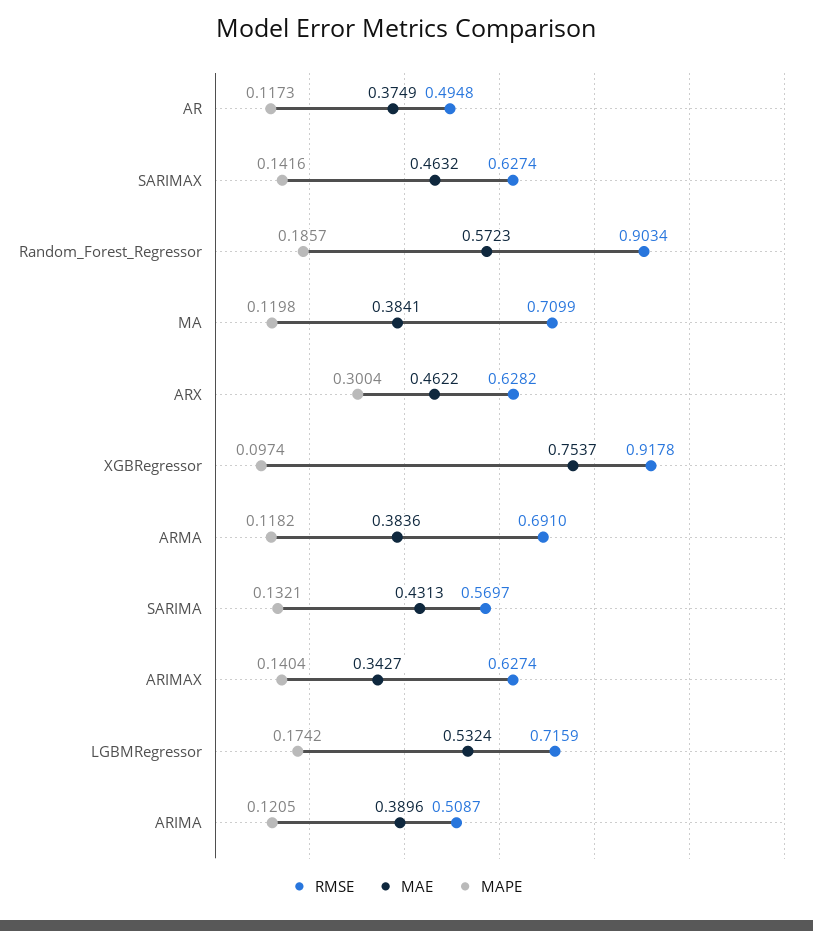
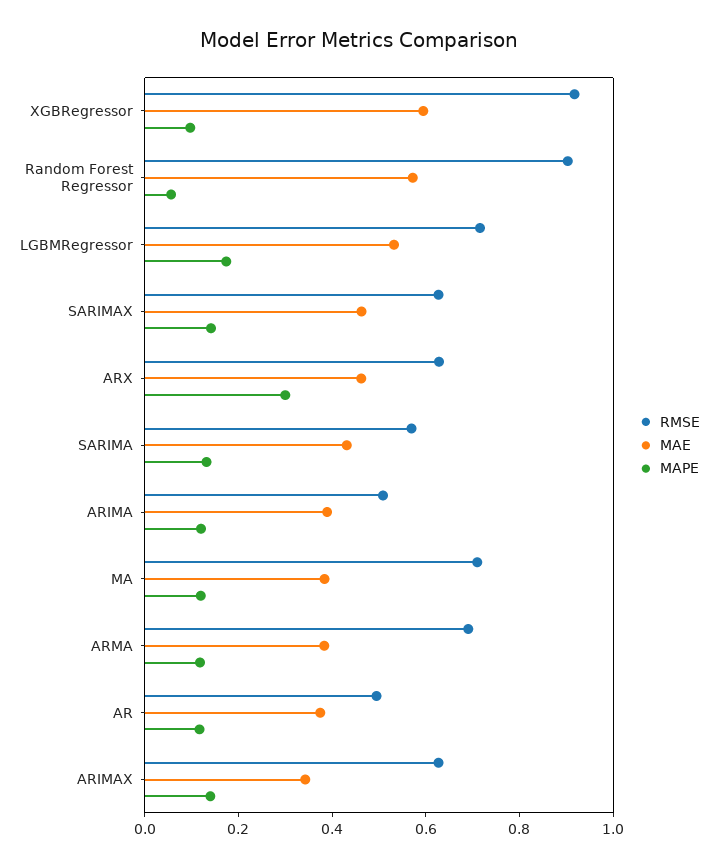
  {
    "RMSE": {
      "AR": 0.4948,
      "SARIMAX": 0.6274,
      "Random_Forest_Regressor": 0.9034,
      "MA": 0.7099,
      "ARX": 0.6282,
      "XGBRegressor": 0.9178,
      "ARMA": 0.691,
      "SARIMA": 0.5697,
      "ARIMAX": 0.6274,
      "LGBMRegressor": 0.7159,
      "ARIMA": 0.5087
    },
    "MAE": {
      "AR": 0.3749,
      "SARIMAX": 0.4632,
      "Random_Forest_Regressor": 0.5723,
      "MA": 0.3841,
      "ARX": 0.4622,
-     "XGBRegressor": 0.7537,
+     "XGBRegressor": 0.6,
      "ARMA": 0.3836,
      "SARIMA": 0.4313,
      "ARIMAX": 0.3427,
      "LGBMRegressor": 0.5324,
      "ARIMA": 0.3896
    },
    "MAPE": {
      "AR": 0.1173,
      "SARIMAX": 0.1416,
-     "Random_Forest_Regressor": 0.1857,
+     "Random_Forest_Regressor": 0.05,
      "MA": 0.1198,
      "ARX": 0.3004,
      "XGBRegressor": 0.0974,
      "ARMA": 0.1182,
      "SARIMA": 0.1321,
      "ARIMAX": 0.1404,
      "LGBMRegressor": 0.1742,
      "ARIMA": 0.1205
    }
  }

